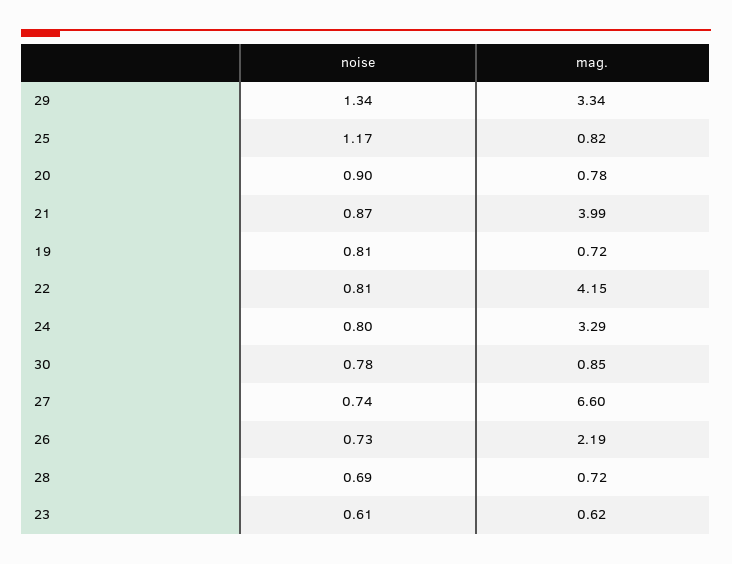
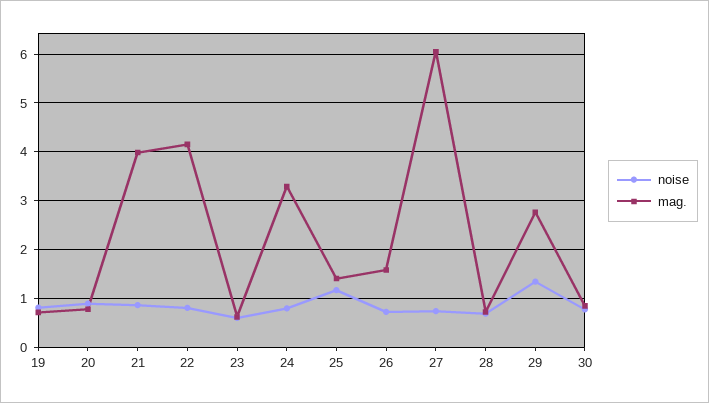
  {
    "noise": {
      "29": 1.34,
      "25": 1.17,
      "20": 0.9,
      "21": 0.87,
      "19": 0.81,
      "22": 0.81,
      "24": 0.8,
      "30": 0.78,
      "27": 0.74,
      "26": 0.73,
      "28": 0.69,
      "23": 0.61
    },
    "mag.": {
-     "29": 3.34,
+     "29": 2.8,
-     "25": 0.82,
+     "25": 1.4,
      "20": 0.78,
      "21": 3.99,
      "19": 0.72,
      "22": 4.15,
      "24": 3.29,
      "30": 0.85,
-     "27": 6.6,
+     "27": 6,
-     "26": 2.19,
+     "26": 1.6,
      "28": 0.72,
      "23": 0.62
    }
  }

